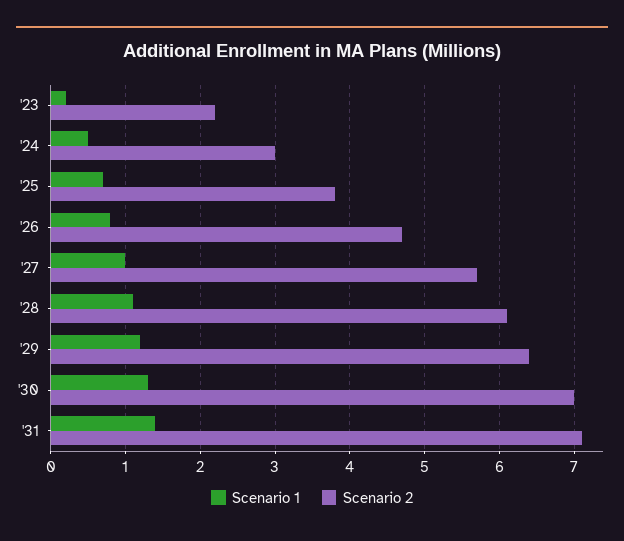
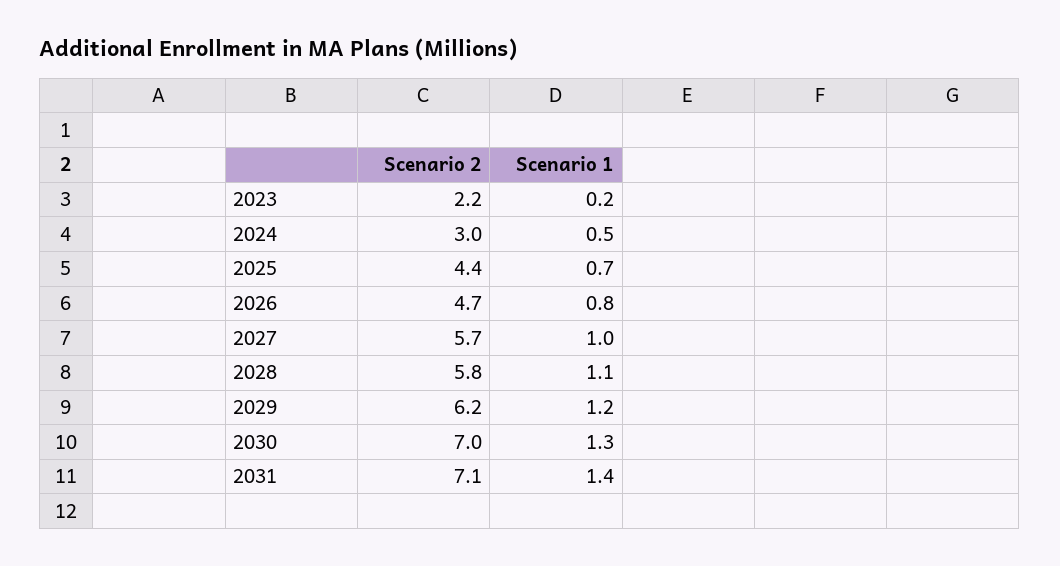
  {
    "Scenario 1": {
      "'23": 0.2,
      "'24": 0.5,
      "'25": 0.7,
      "'26": 0.8,
      "'27": 1,
      "'28": 1.1,
      "'29": 1.2,
      "'30": 1.3,
      "'31": 1.4
    },
    "Scenario 2": {
      "'23": 2.2,
      "'24": 3,
-     "'25": 3.8,
+     "'25": 4.4,
      "'26": 4.7,
      "'27": 5.7,
-     "'28": 6.1,
+     "'28": 5.8,
-     "'29": 6.4,
+     "'29": 6.2,
      "'30": 7,
      "'31": 7.1
    }
  }

